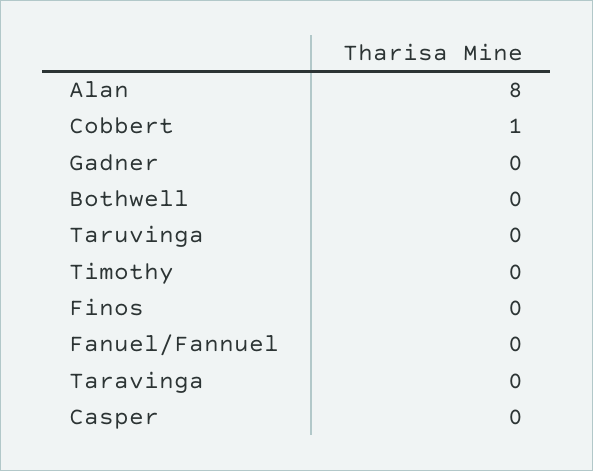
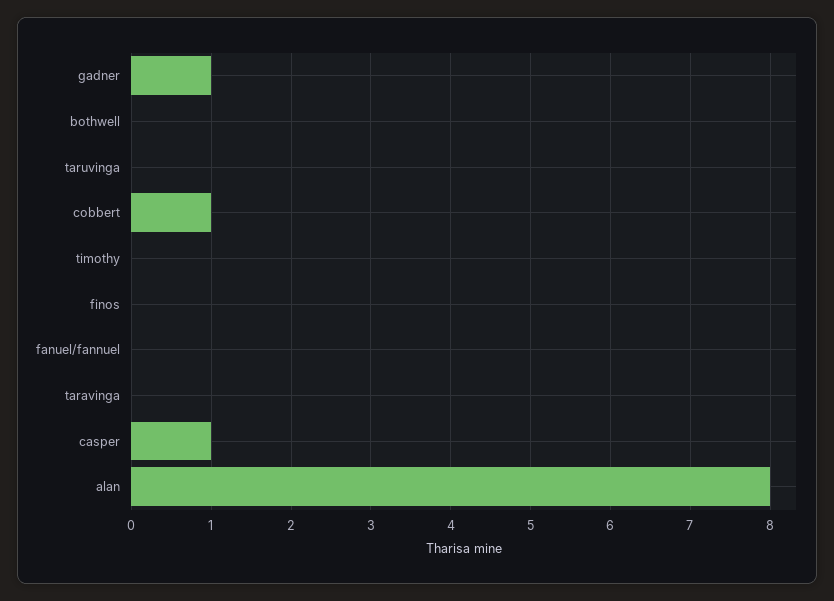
  {
    "Alan": 8,
    "Cobbert": 1,
-   "Gadner": 0,
+   "Gadner": 1,
    "Bothwell": 0,
    "Taruvinga": 0,
    "Timothy": 0,
    "Finos": 0,
    "Fanuel/Fannuel": 0,
    "Taravinga": 0,
-   "Casper": 0
+   "Casper": 1
  }

